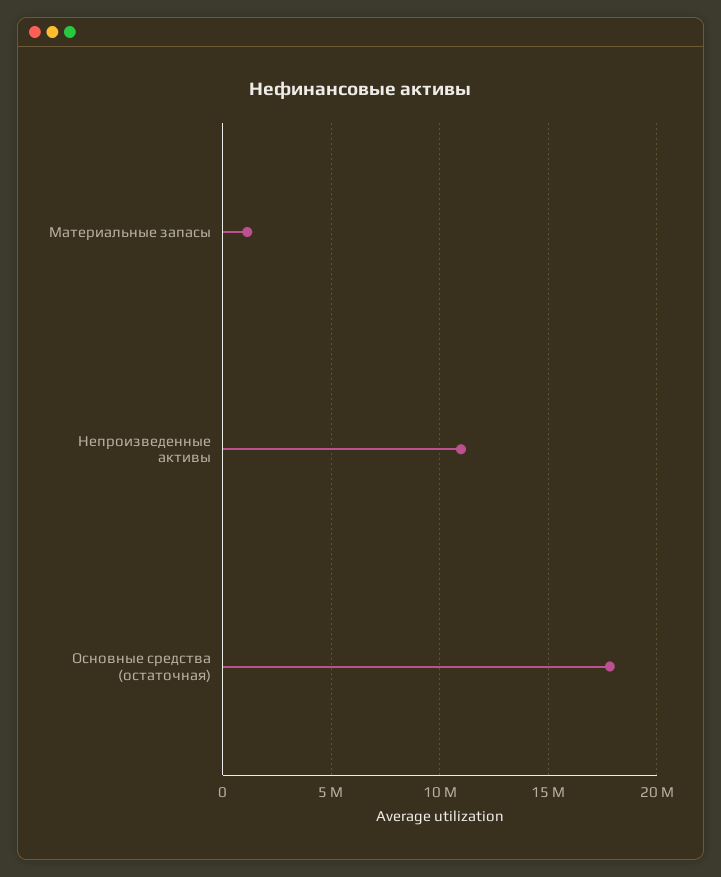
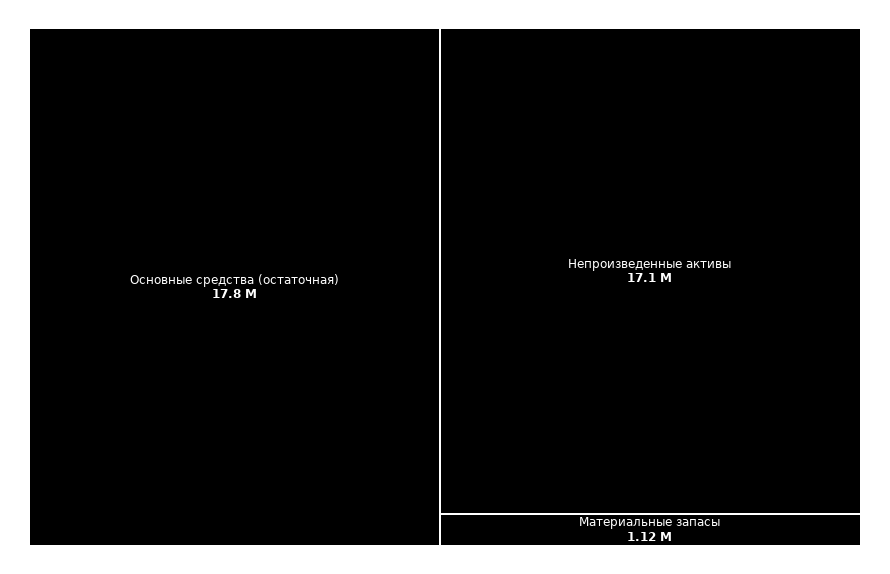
  {
    "Материальные запасы": 1120000,
-   "Непроизведенные активы": 11000000,
+   "Непроизведенные активы": 17100000,
    "Основные средства (остаточная)": 17800000
  }

